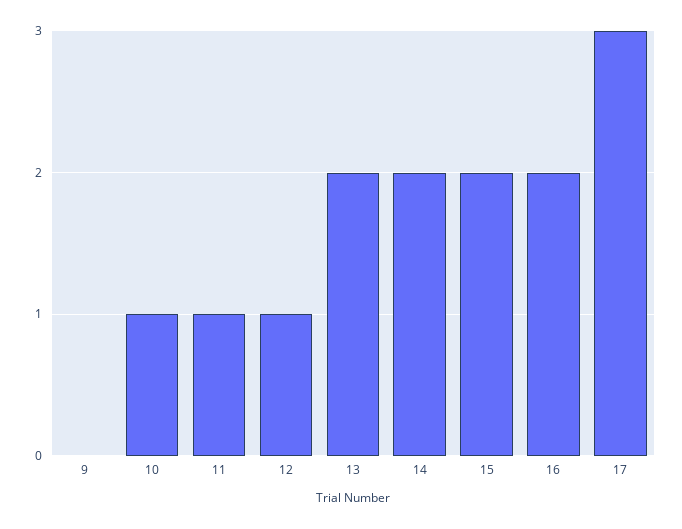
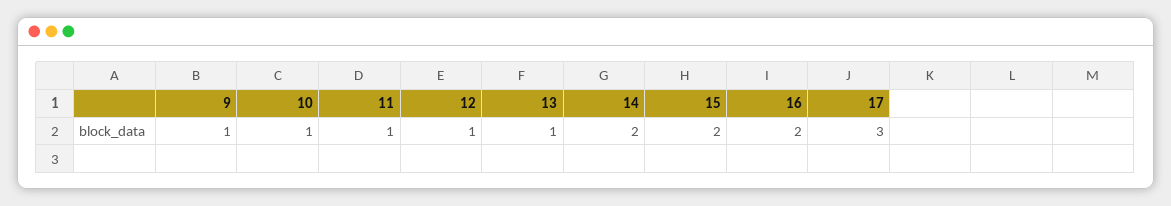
  {
-   "9": 0,
+   "9": 1,
    "10": 1,
    "11": 1,
    "12": 1,
-   "13": 2,
+   "13": 1,
    "14": 2,
    "15": 2,
    "16": 2,
    "17": 3
  }

